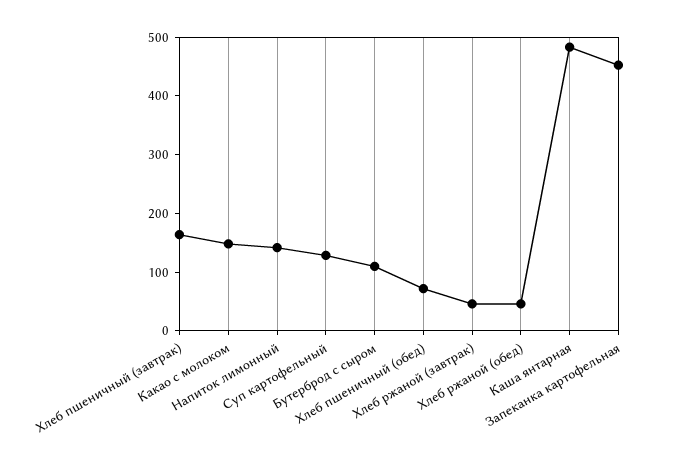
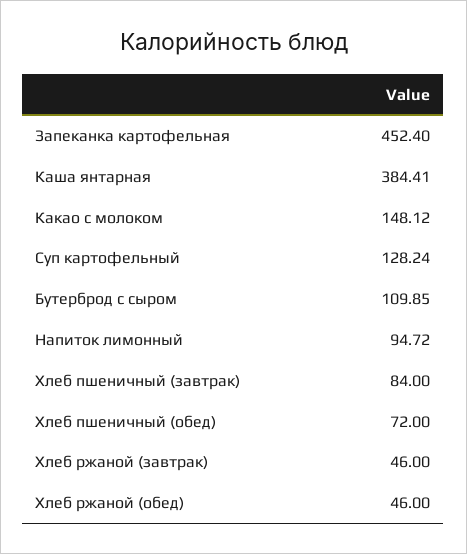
  {
-   "Хлеб пшеничный (завтрак)": 160,
+   "Хлеб пшеничный (завтрак)": 84,
    "Какао с молоком": 148.12,
-   "Напиток лимонный": 140,
+   "Напиток лимонный": 94.72,
    "Суп картофельный": 128.24,
    "Бутерброд с сыром": 109.85,
    "Хлеб пшеничный (обед)": 72,
    "Хлеб ржаной (завтрак)": 46,
    "Хлеб ржаной (обед)": 46,
-   "Каша янтарная": 480,
+   "Каша янтарная": 384.41,
    "Запеканка картофельная": 452.4
  }

